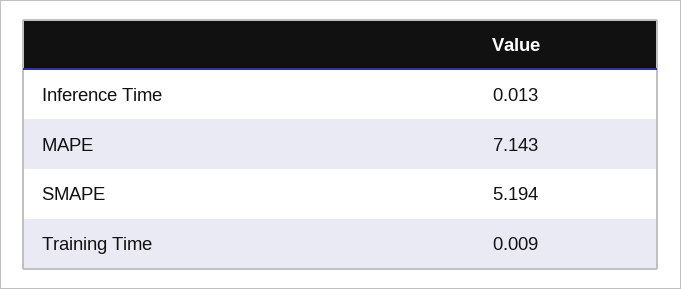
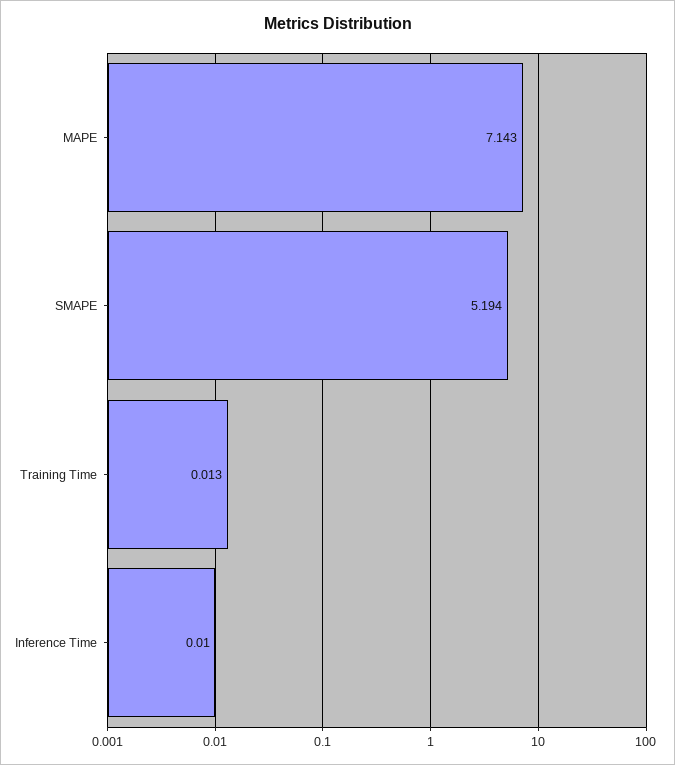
  {
-   "Inference Time": 0.013,
+   "Inference Time": 0.01,
    "MAPE": 7.143,
    "SMAPE": 5.194,
-   "Training Time": 0.009
+   "Training Time": 0.013
  }

